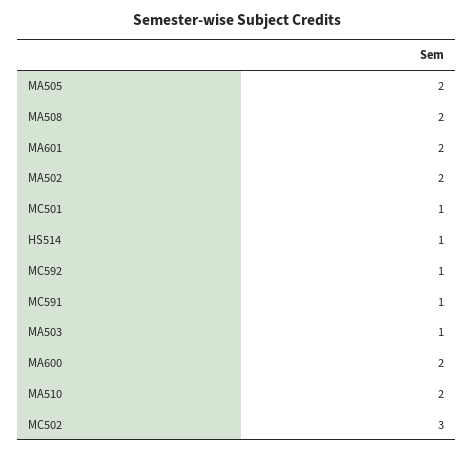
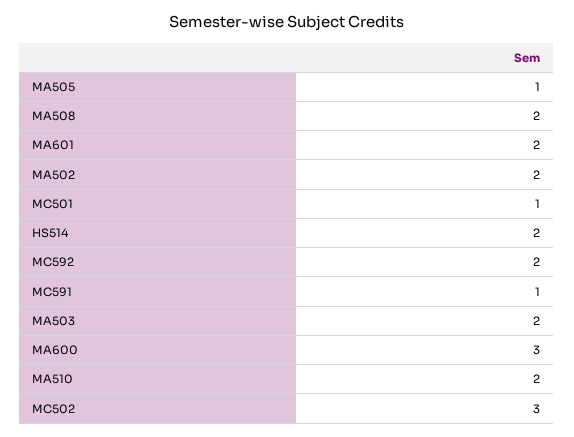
  {
-   "MA505": 2,
+   "MA505": 1,
    "MA508": 2,
    "MA601": 2,
    "MA502": 2,
    "MC501": 1,
-   "HS514": 1,
+   "HS514": 2,
-   "MC592": 1,
+   "MC592": 2,
    "MC591": 1,
-   "MA503": 1,
+   "MA503": 2,
-   "MA600": 2,
+   "MA600": 3,
    "MA510": 2,
    "MC502": 3
  }

